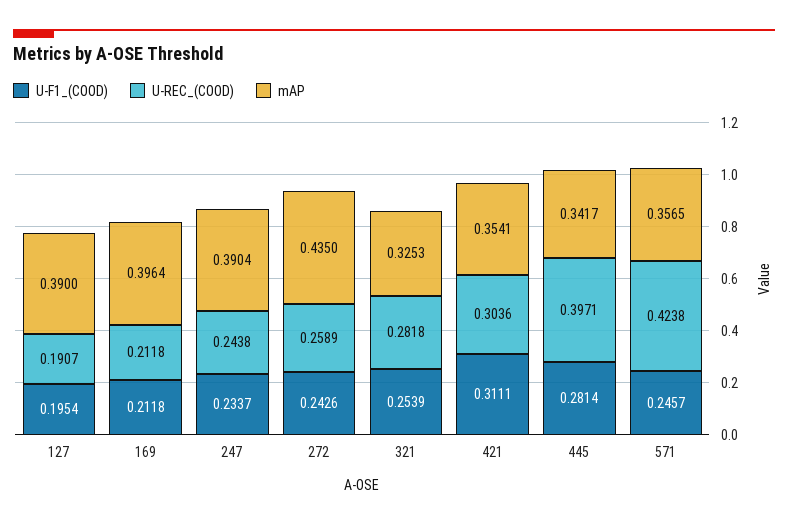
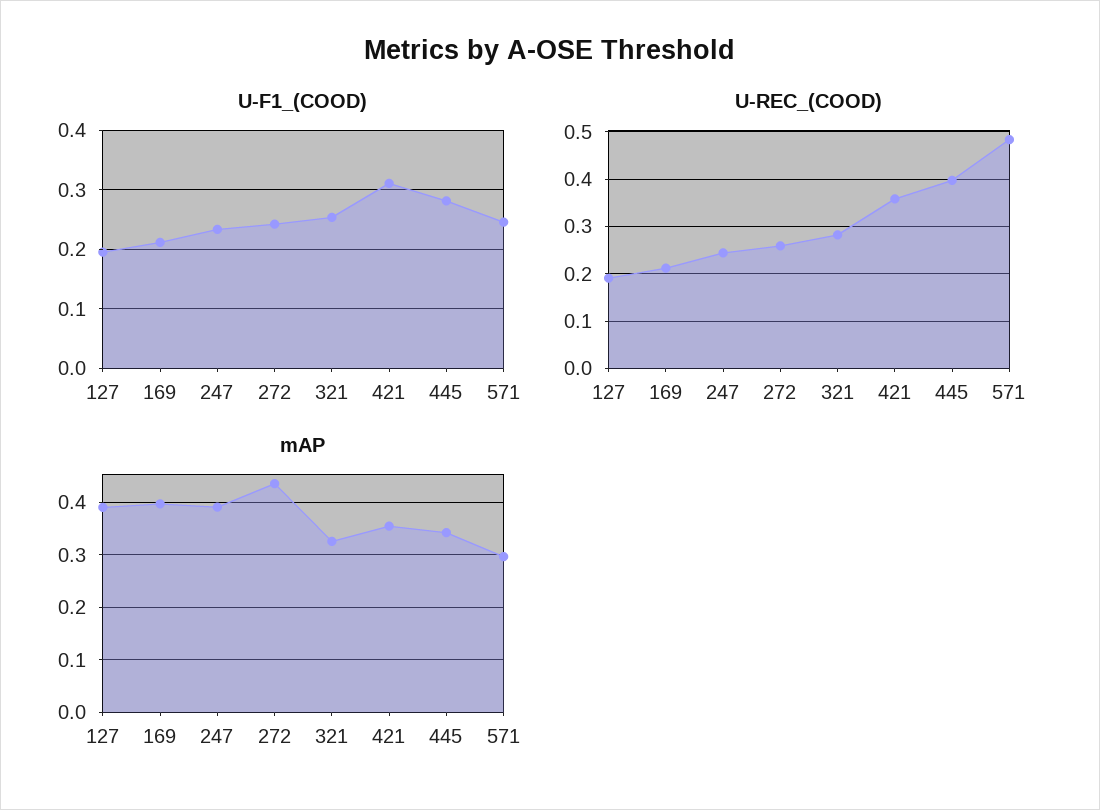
  {
    "U-F1_(COOD)": {
      "127": 0.1954,
      "169": 0.2118,
      "247": 0.2337,
      "272": 0.2426,
      "321": 0.2539,
      "421": 0.3111,
      "445": 0.2814,
      "571": 0.2457
    },
    "U-REC_(COOD)": {
      "127": 0.1907,
      "169": 0.2118,
      "247": 0.2438,
      "272": 0.2589,
      "321": 0.2818,
-     "421": 0.3036,
+     "421": 0.36,
      "445": 0.3971,
-     "571": 0.4238
+     "571": 0.48
    },
    "mAP": {
      "127": 0.39,
      "169": 0.3964,
      "247": 0.3904,
      "272": 0.435,
      "321": 0.3253,
      "421": 0.3541,
      "445": 0.3417,
-     "571": 0.3565
+     "571": 0.3
    }
  }

